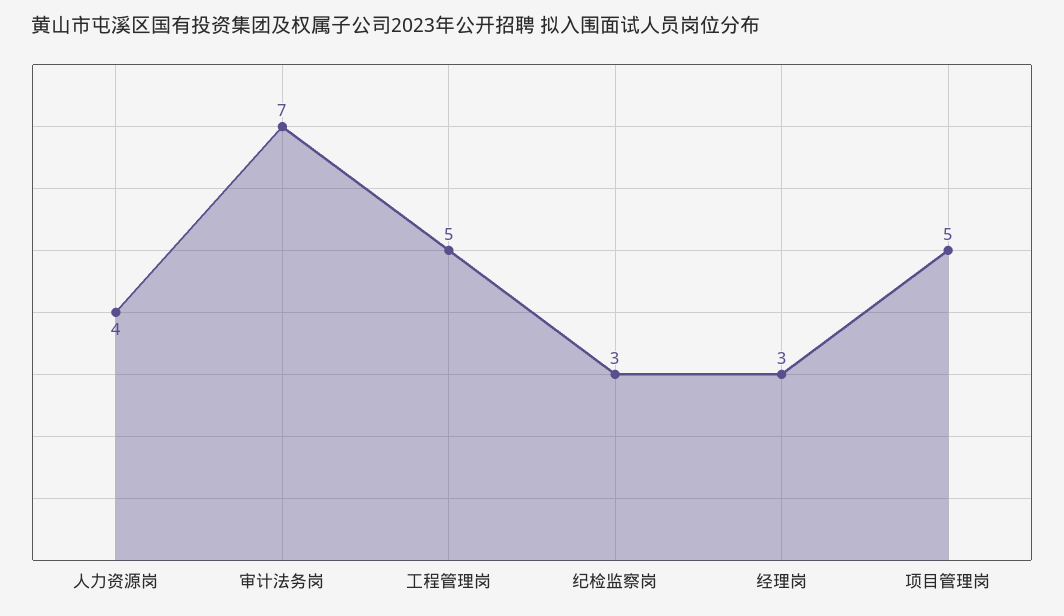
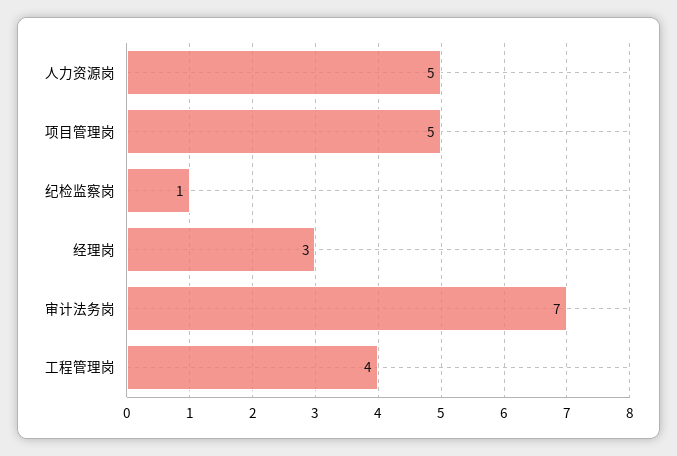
  {
-   "人力资源岗": 4,
+   "人力资源岗": 5,
    "审计法务岗": 7,
-   "工程管理岗": 5,
+   "工程管理岗": 4,
-   "纪检监察岗": 3,
+   "纪检监察岗": 1,
    "经理岗": 3,
    "项目管理岗": 5
  }

